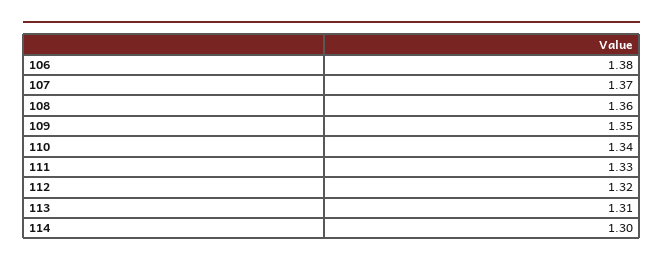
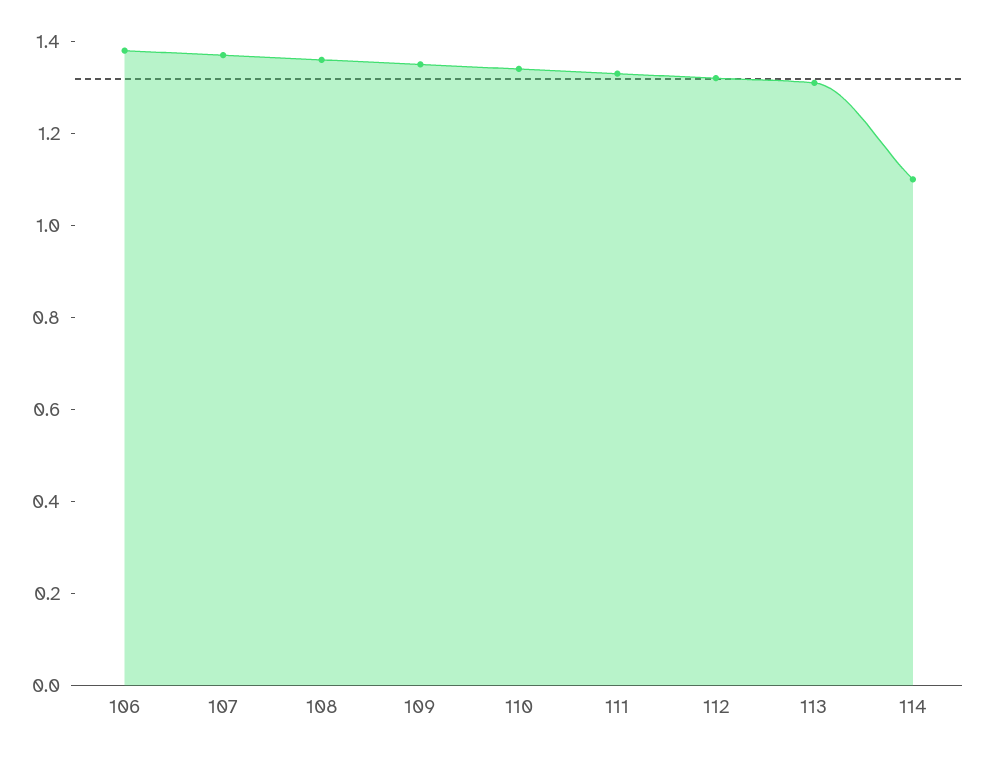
  {
    "106": 1.38,
    "107": 1.37,
    "108": 1.36,
    "109": 1.35,
    "110": 1.34,
    "111": 1.33,
    "112": 1.32,
    "113": 1.31,
-   "114": 1.3
+   "114": 1.1
  }

